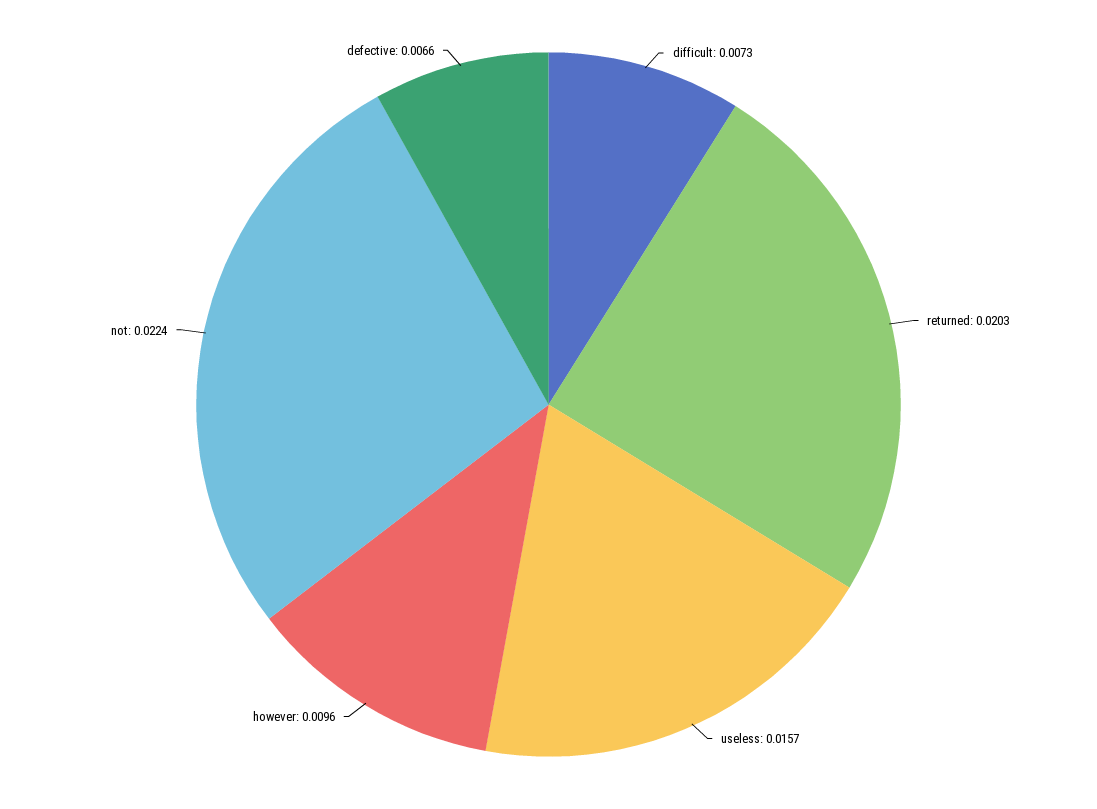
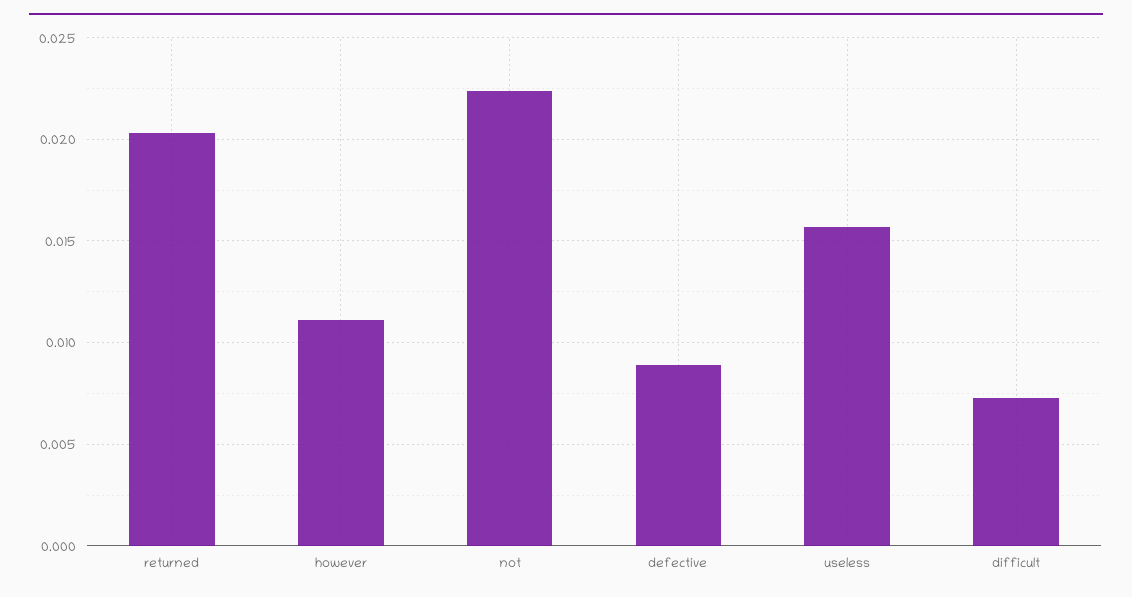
  {
    "difficult": 0.0073,
    "returned": 0.0203,
    "useless": 0.0157,
-   "however": 0.0096,
+   "however": 0.011,
    "not": 0.0224,
-   "defective": 0.0066
+   "defective": 0.009
  }

